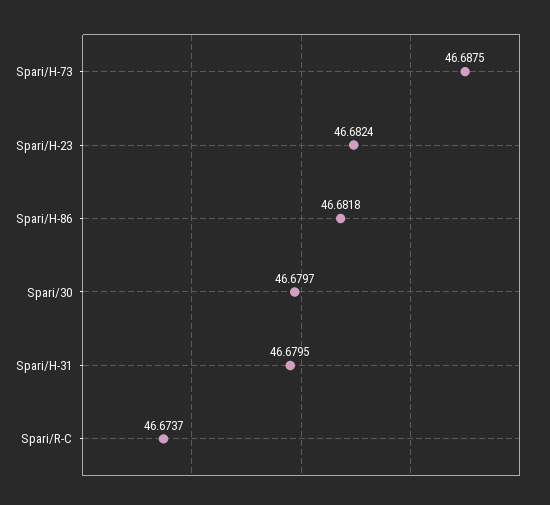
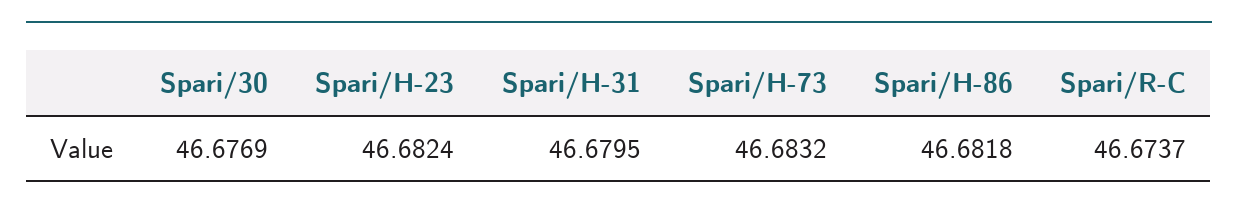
  {
-   "Spari/H-73": 46.6875,
+   "Spari/H-73": 46.6832,
    "Spari/H-23": 46.6824,
    "Spari/H-86": 46.6818,
-   "Spari/30": 46.6797,
+   "Spari/30": 46.6769,
    "Spari/H-31": 46.6795,
    "Spari/R-C": 46.6737
  }

